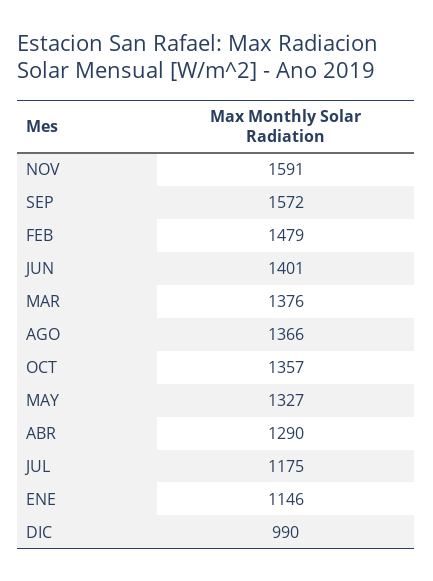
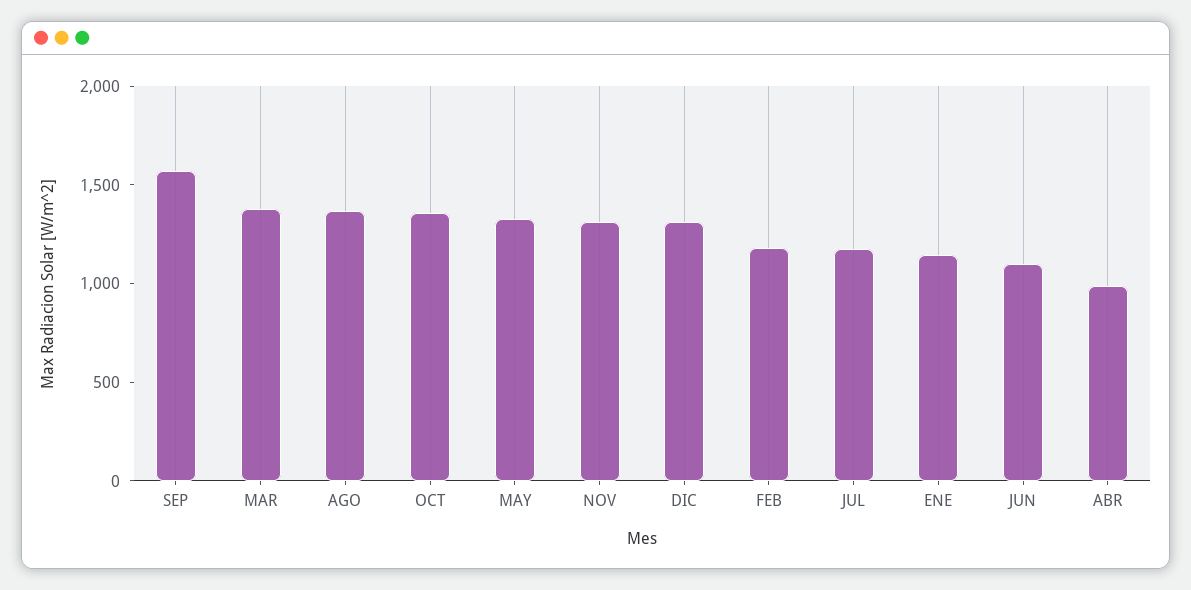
  {
-   "NOV": 1591,
+   "NOV": 1300,
    "SEP": 1572,
-   "FEB": 1479,
+   "FEB": 1200,
-   "JUN": 1401,
+   "JUN": 1100,
    "MAR": 1376,
    "AGO": 1366,
    "OCT": 1357,
    "MAY": 1327,
-   "ABR": 1290,
+   "ABR": 1000,
    "JUL": 1175,
    "ENE": 1146,
-   "DIC": 990
+   "DIC": 1300
  }

